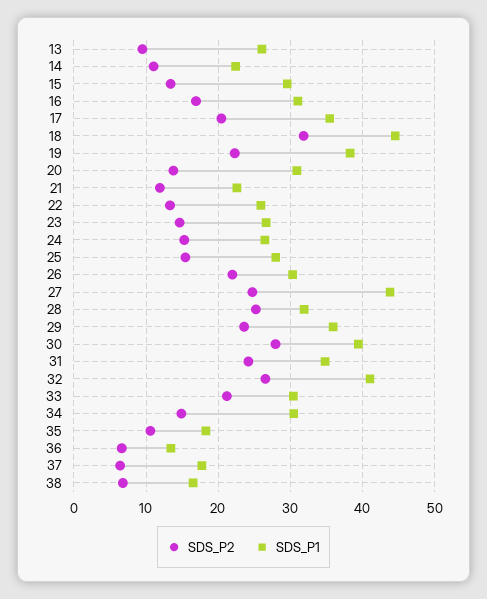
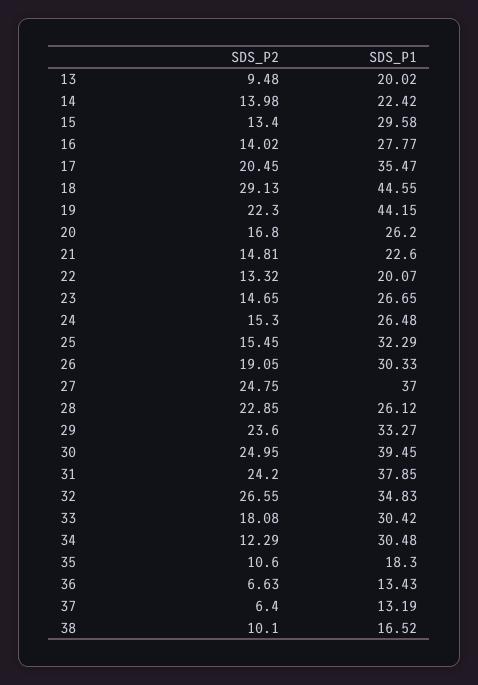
  {
    "SDS_P2": {
      "13": 9.48,
-     "14": 11,
+     "14": 13.98,
      "15": 13.4,
-     "16": 17,
+     "16": 14.02,
      "17": 20.45,
-     "18": 32,
+     "18": 29.13,
      "19": 22.3,
-     "20": 14,
+     "20": 16.8,
-     "21": 12,
+     "21": 14.81,
      "22": 13.32,
      "23": 14.65,
      "24": 15.3,
      "25": 15.45,
-     "26": 22,
+     "26": 19.05,
      "27": 24.75,
-     "28": 25,
+     "28": 22.85,
      "29": 23.6,
-     "30": 28,
+     "30": 24.95,
      "31": 24.2,
      "32": 26.55,
-     "33": 21,
+     "33": 18.08,
-     "34": 15,
+     "34": 12.29,
      "35": 10.6,
      "36": 6.63,
      "37": 6.4,
-     "38": 7
+     "38": 10.1
    },
    "SDS_P1": {
-     "13": 26,
+     "13": 20.02,
      "14": 22.42,
      "15": 29.58,
-     "16": 31,
+     "16": 27.77,
      "17": 35.47,
      "18": 44.55,
-     "19": 38,
+     "19": 44.15,
-     "20": 31,
+     "20": 26.2,
      "21": 22.6,
-     "22": 26,
+     "22": 20.07,
      "23": 26.65,
      "24": 26.48,
-     "25": 28,
+     "25": 32.29,
      "26": 30.33,
-     "27": 44,
+     "27": 37,
-     "28": 32,
+     "28": 26.12,
-     "29": 36,
+     "29": 33.27,
      "30": 39.45,
-     "31": 35,
+     "31": 37.85,
-     "32": 41,
+     "32": 34.83,
      "33": 30.42,
      "34": 30.48,
      "35": 18.3,
      "36": 13.43,
-     "37": 18,
+     "37": 13.19,
      "38": 16.52
    }
  }

